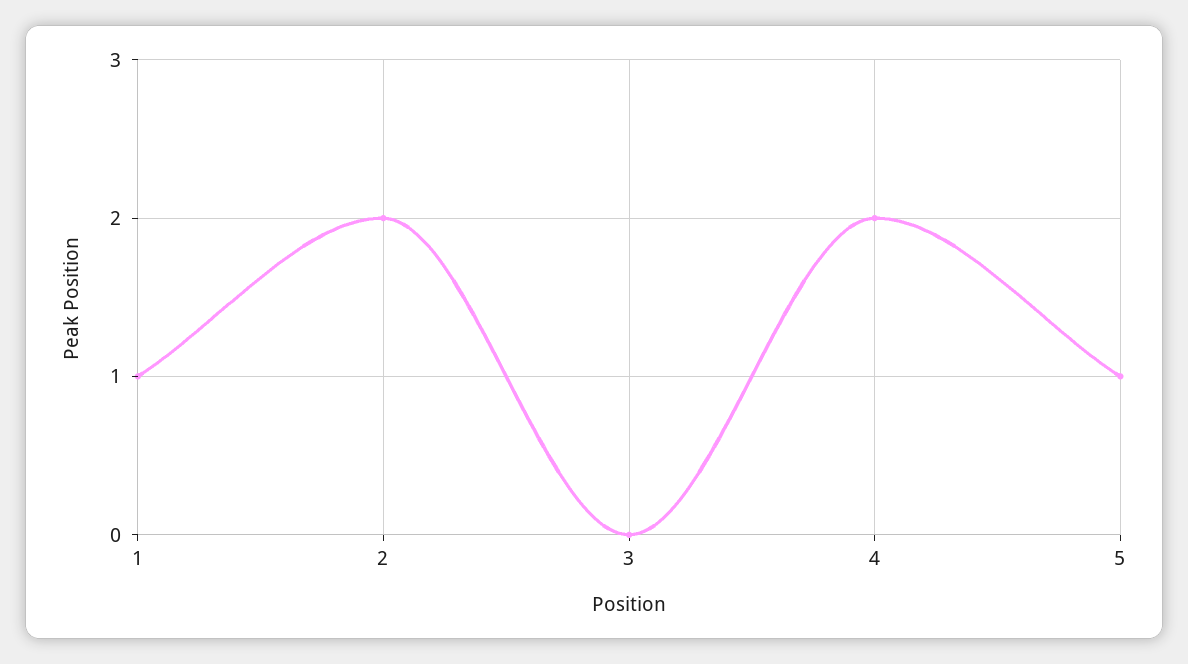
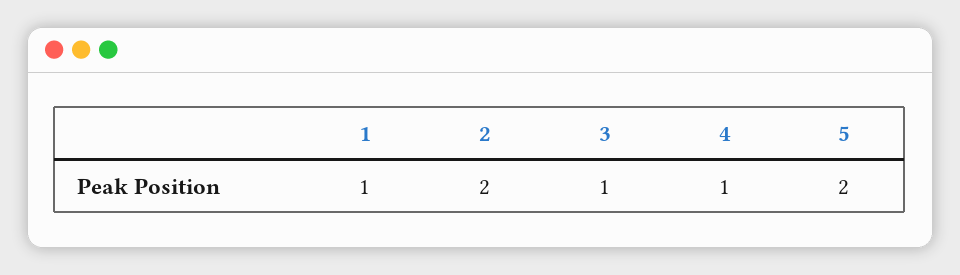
  {
    "1": 1,
    "2": 2,
-   "3": 0,
+   "3": 1,
-   "4": 2,
+   "4": 1,
-   "5": 1
+   "5": 2
  }

